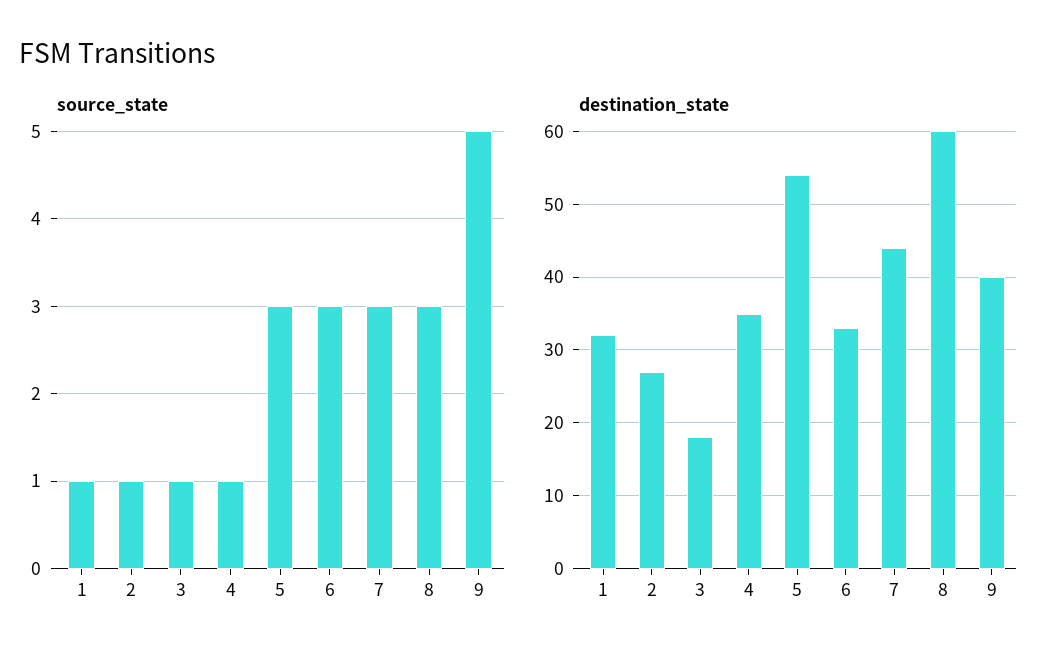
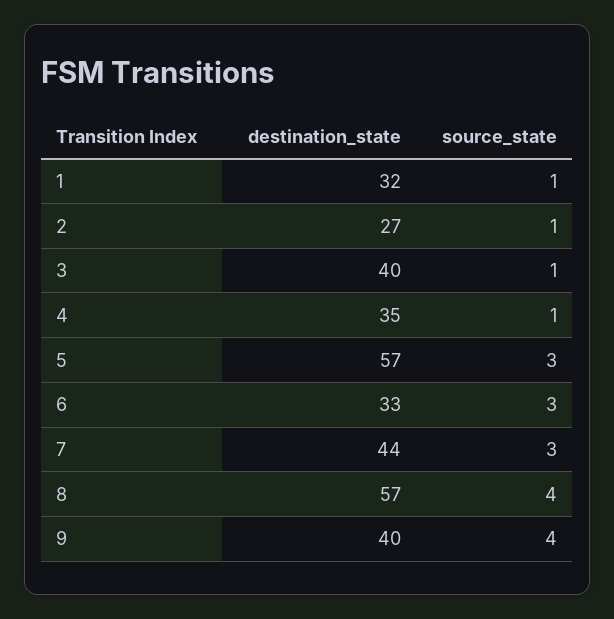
  {
    "source_state": {
      "1": 1,
      "2": 1,
      "3": 1,
      "4": 1,
      "5": 3,
      "6": 3,
      "7": 3,
-     "8": 3,
+     "8": 4,
-     "9": 5
+     "9": 4
    },
    "destination_state": {
      "1": 32,
      "2": 27,
-     "3": 18,
+     "3": 40,
      "4": 35,
-     "5": 54,
+     "5": 57,
      "6": 33,
      "7": 44,
-     "8": 60,
+     "8": 57,
      "9": 40
    }
  }

